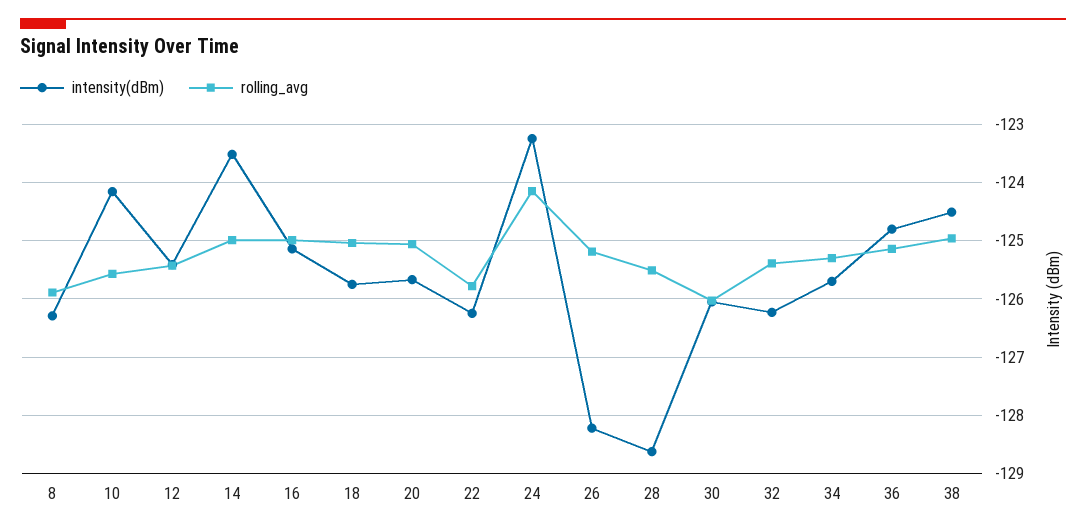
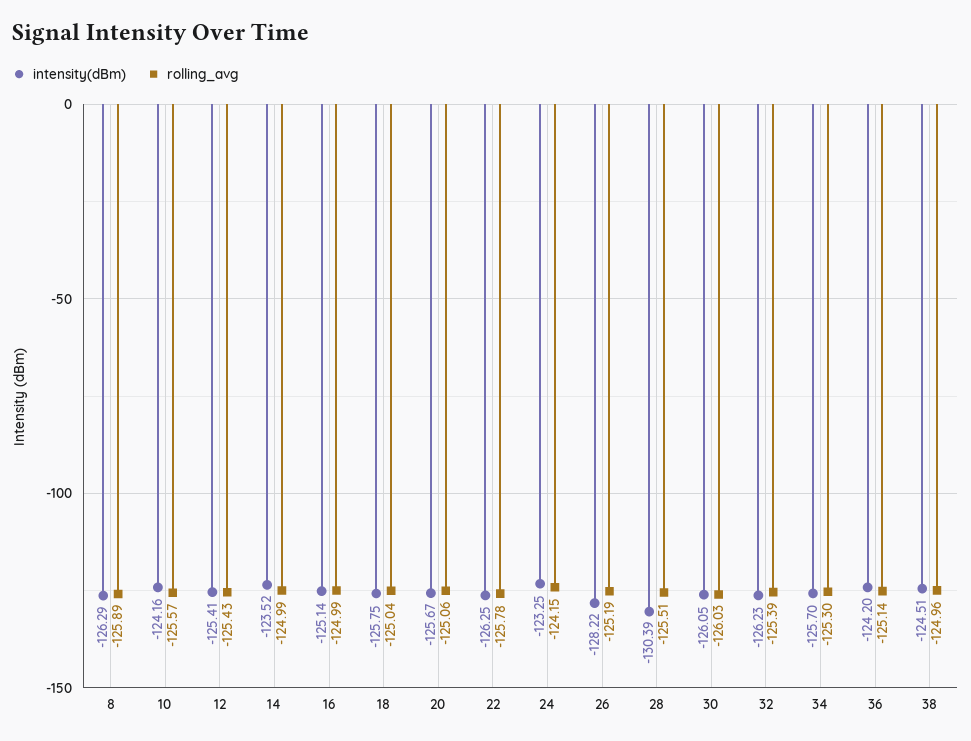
  {
    "intensity(dBm)": {
      "8": -126.29,
      "10": -124.16,
      "12": -125.41,
      "14": -123.52,
      "16": -125.14,
      "18": -125.75,
      "20": -125.67,
      "22": -126.25,
      "24": -123.25,
      "26": -128.22,
-     "28": -128.6,
+     "28": -130.39,
      "30": -126.05,
      "32": -126.23,
      "34": -125.7,
-     "36": -124.8,
+     "36": -124.2,
      "38": -124.51
    },
    "rolling_avg": {
      "8": -125.89,
      "10": -125.57,
      "12": -125.43,
      "14": -124.99,
      "16": -124.99,
      "18": -125.04,
      "20": -125.06,
      "22": -125.78,
      "24": -124.15,
      "26": -125.19,
      "28": -125.51,
      "30": -126.03,
      "32": -125.39,
      "34": -125.3,
      "36": -125.14,
      "38": -124.96
    }
  }

